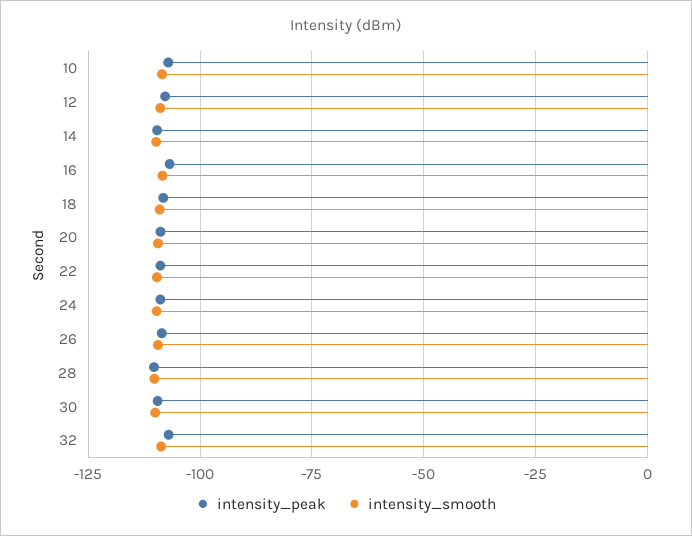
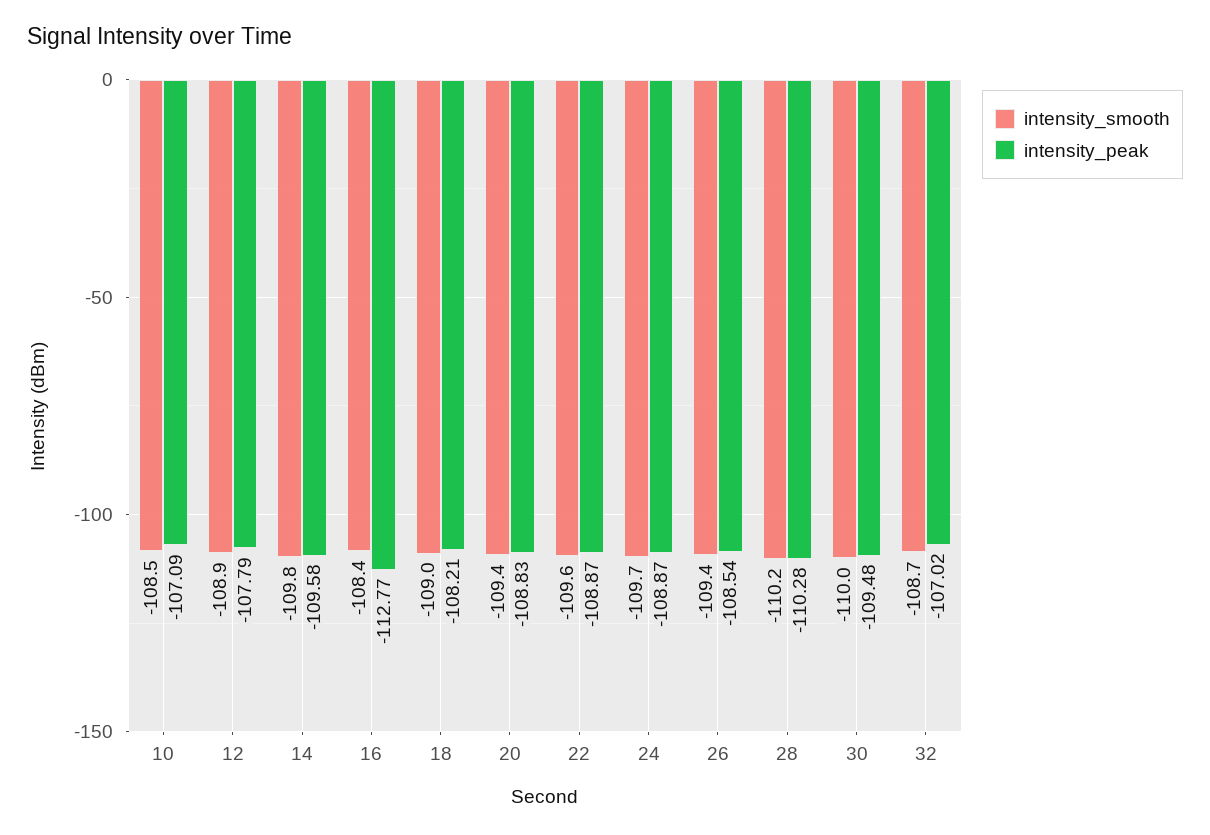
  {
    "intensity_peak": {
      "10": -107.09,
      "12": -107.79,
      "14": -109.58,
-     "16": -107.5,
+     "16": -112.77,
      "18": -108.21,
      "20": -108.83,
      "22": -108.87,
      "24": -108.87,
      "26": -108.54,
      "28": -110.28,
      "30": -109.48,
      "32": -107.02
    },
    "intensity_smooth": {
      "10": -108.5,
      "12": -108.9,
      "14": -109.8,
      "16": -108.4,
      "18": -109,
      "20": -109.4,
      "22": -109.6,
      "24": -109.7,
      "26": -109.4,
      "28": -110.2,
      "30": -110,
      "32": -108.7
    }
  }

